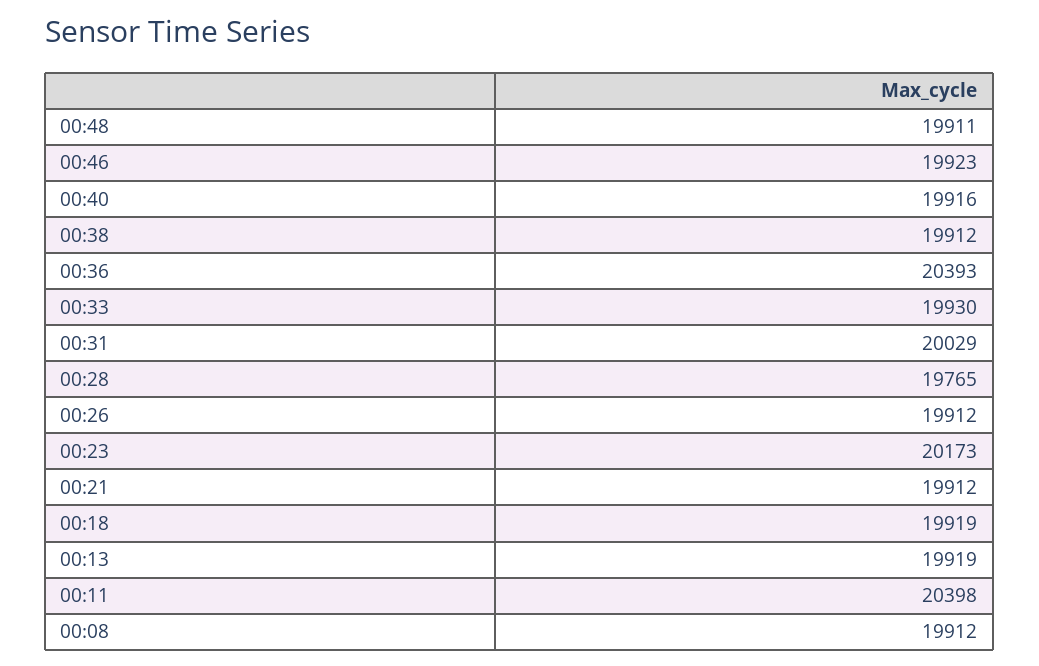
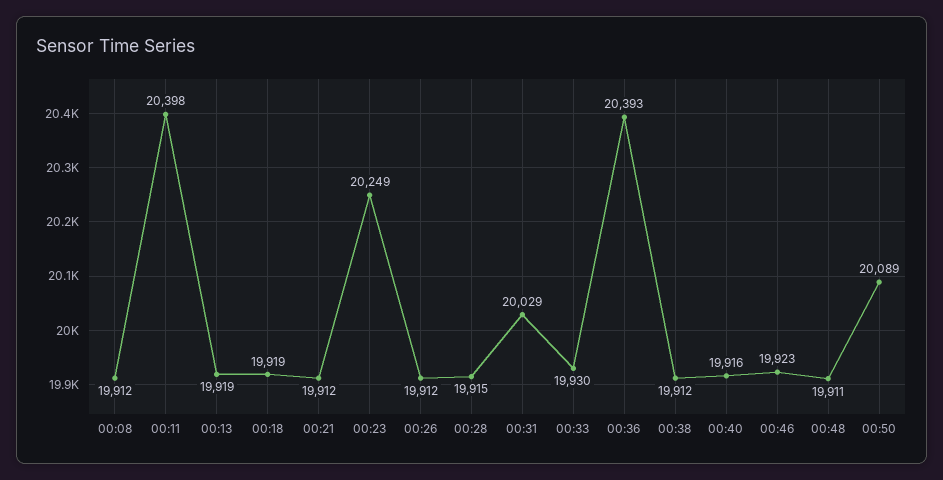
  {
    "00:48": 19911,
    "00:46": 19923,
    "00:40": 19916,
    "00:38": 19912,
    "00:36": 20393,
    "00:33": 19930,
    "00:31": 20029,
-   "00:28": 19765,
+   "00:28": 19915,
    "00:26": 19912,
-   "00:23": 20173,
+   "00:23": 20249,
    "00:21": 19912,
    "00:18": 19919,
    "00:13": 19919,
    "00:11": 20398,
-   "00:08": 19912
+   "00:08": 19912,
+   "00:50": 20089
  }

